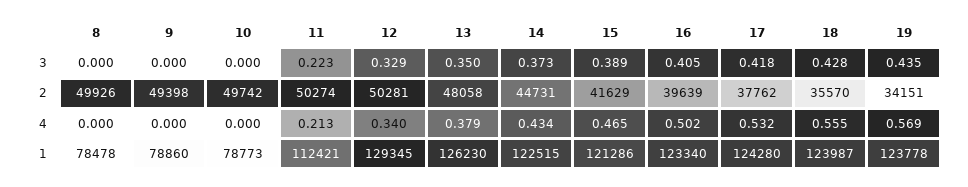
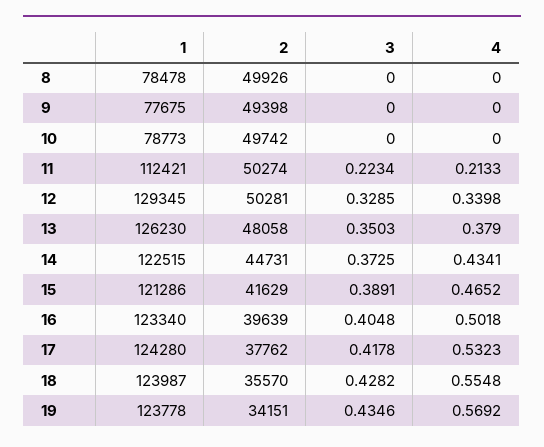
  {
    "8": {
      "3": 0,
      "2": 49926,
      "4": 0,
      "1": 78478
    },
    "9": {
      "3": 0,
      "2": 49398,
      "4": 0,
-     "1": 78860
+     "1": 77675
    },
    "10": {
      "3": 0,
      "2": 49742,
      "4": 0,
      "1": 78773
    },
    "11": {
      "3": 0.2234,
      "2": 50274,
      "4": 0.2133,
      "1": 112421
    },
    "12": {
      "3": 0.3285,
      "2": 50281,
      "4": 0.3398,
      "1": 129345
    },
    "13": {
      "3": 0.3503,
      "2": 48058,
      "4": 0.379,
      "1": 126230
    },
    "14": {
      "3": 0.3725,
      "2": 44731,
      "4": 0.4341,
      "1": 122515
    },
    "15": {
      "3": 0.3891,
      "2": 41629,
      "4": 0.4652,
      "1": 121286
    },
    "16": {
      "3": 0.4048,
      "2": 39639,
      "4": 0.5018,
      "1": 123340
    },
    "17": {
      "3": 0.4178,
      "2": 37762,
      "4": 0.5323,
      "1": 124280
    },
    "18": {
      "3": 0.4282,
      "2": 35570,
      "4": 0.5548,
      "1": 123987
    },
    "19": {
      "3": 0.4346,
      "2": 34151,
      "4": 0.5692,
      "1": 123778
    }
  }

